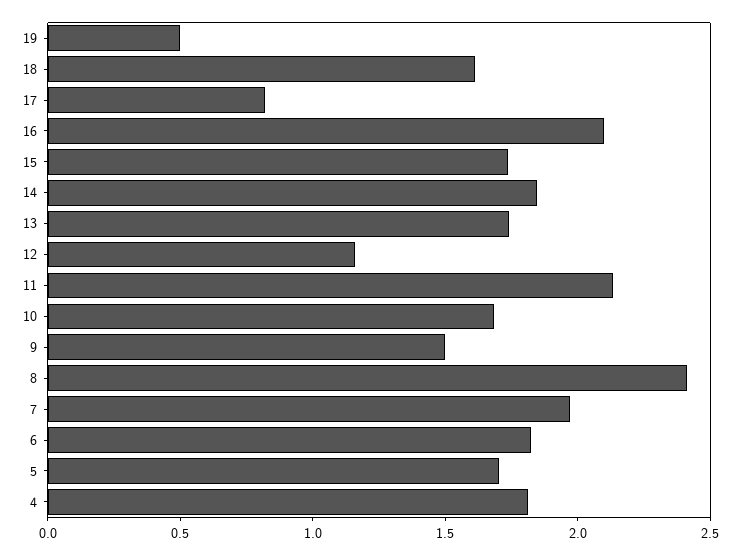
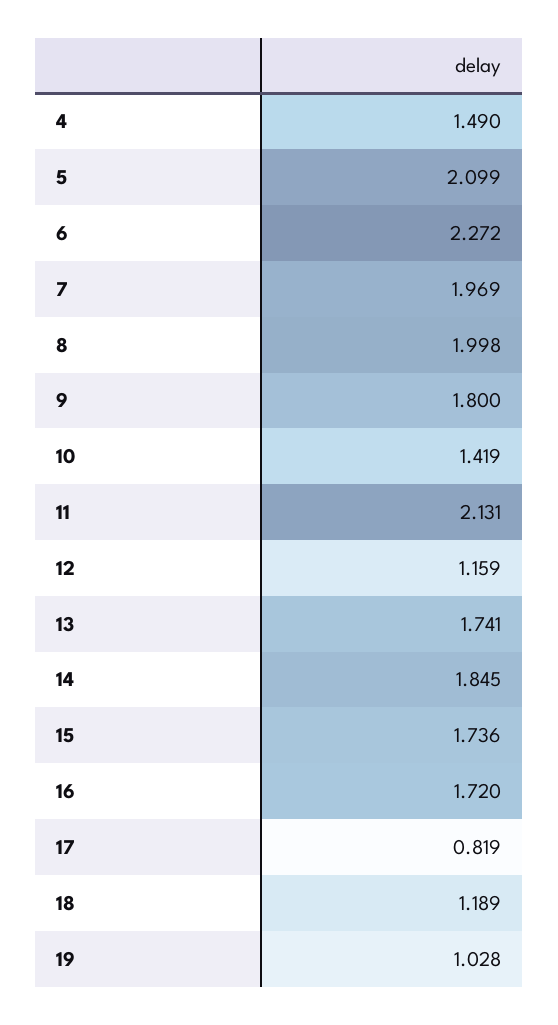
  {
-   "19": 0.5,
+   "19": 1.028,
-   "18": 1.6,
+   "18": 1.189,
    "17": 0.819,
-   "16": 2.1,
+   "16": 1.72,
    "15": 1.736,
    "14": 1.845,
    "13": 1.741,
    "12": 1.159,
    "11": 2.131,
-   "10": 1.7,
+   "10": 1.419,
-   "9": 1.5,
+   "9": 1.8,
-   "8": 2.4,
+   "8": 1.998,
    "7": 1.969,
-   "6": 1.8,
+   "6": 2.272,
-   "5": 1.7,
+   "5": 2.099,
-   "4": 1.8
+   "4": 1.49
  }

